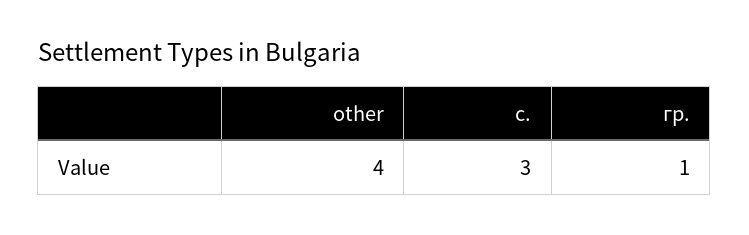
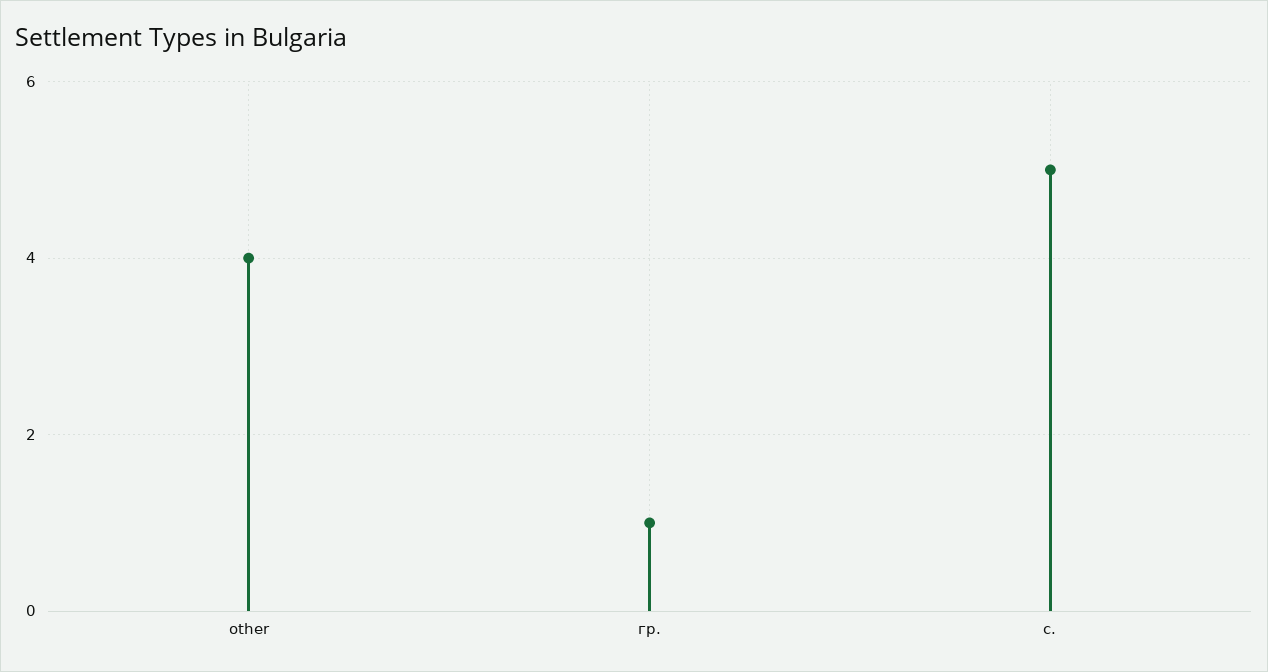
  {
    "other": 4,
-   "с.": 3,
+   "с.": 5,
    "гр.": 1
  }

